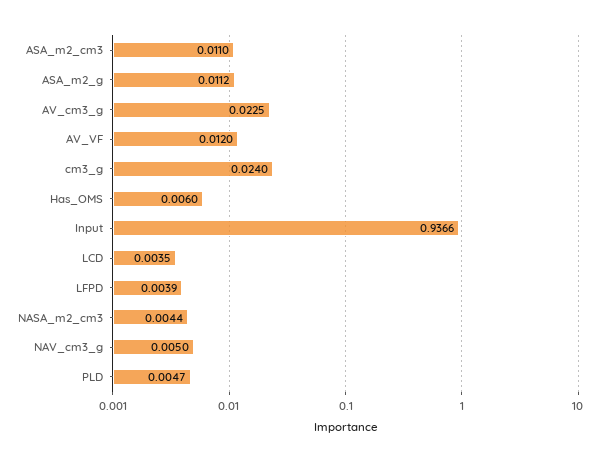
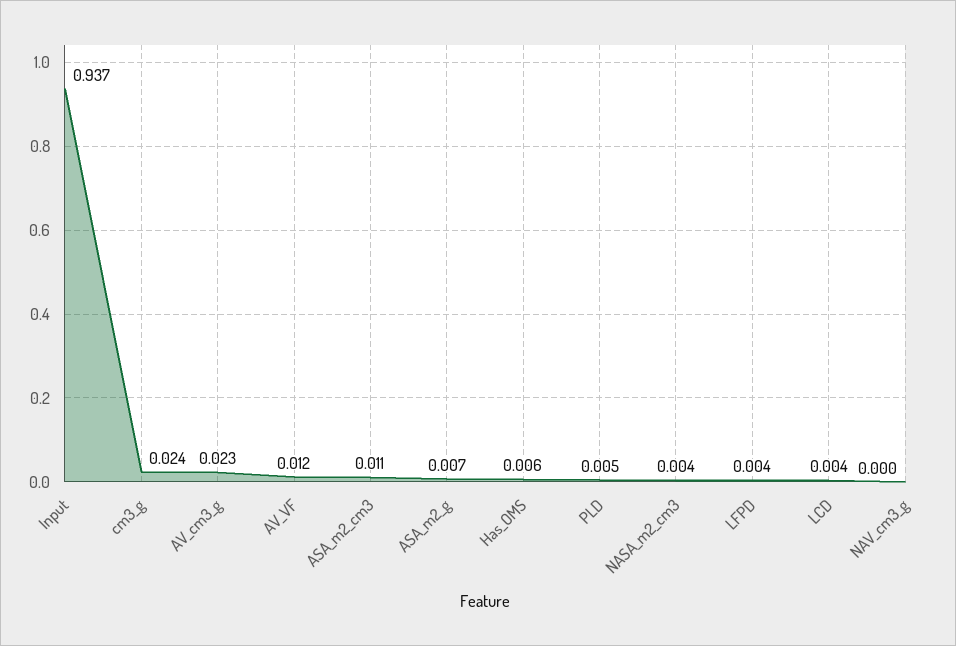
  {
    "ASA_m2_cm3": 0.011,
-   "ASA_m2_g": 0.0112,
+   "ASA_m2_g": 0.007,
    "AV_cm3_g": 0.0225,
    "AV_VF": 0.012,
    "cm3_g": 0.024,
    "Has_OMS": 0.006,
    "Input": 0.9366,
    "LCD": 0.0035,
    "LFPD": 0.0039,
    "NASA_m2_cm3": 0.0044,
-   "NAV_cm3_g": 0.005,
+   "NAV_cm3_g": 0,
    "PLD": 0.0047
  }

